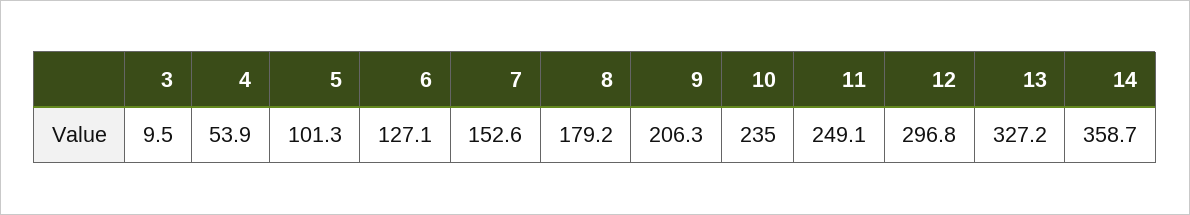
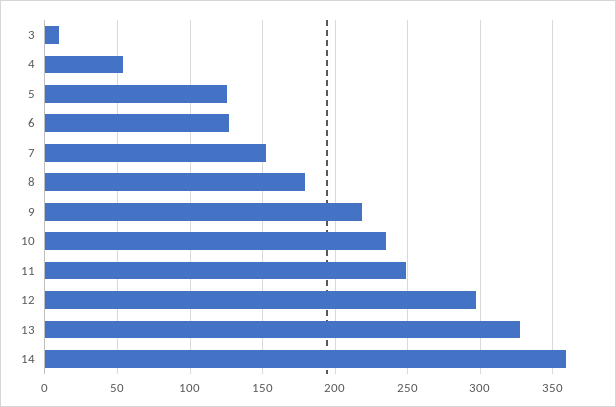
  {
    "3": 9.5,
    "4": 53.9,
-   "5": 101.3,
+   "5": 125,
    "6": 127.1,
    "7": 152.6,
    "8": 179.2,
-   "9": 206.3,
+   "9": 220,
    "10": 235,
    "11": 249.1,
    "12": 296.8,
    "13": 327.2,
    "14": 358.7
  }

